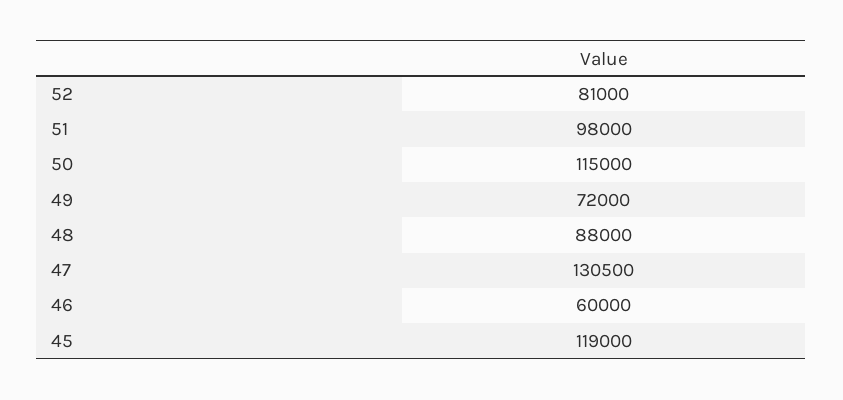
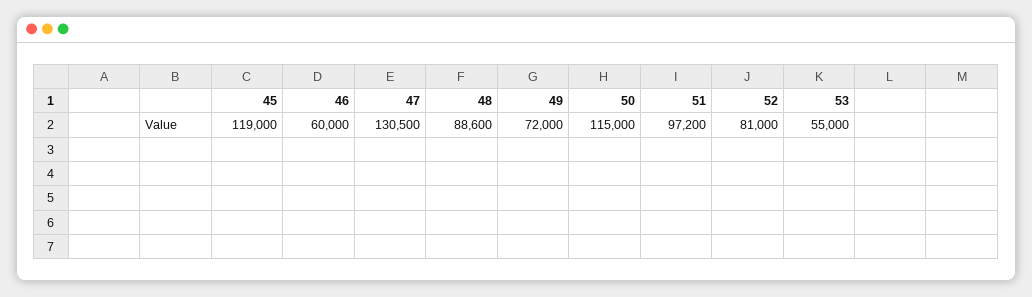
  {
    "52": 81000,
-   "51": 98000,
+   "51": 97200,
    "50": 115000,
    "49": 72000,
-   "48": 88000,
+   "48": 88600,
    "47": 130500,
    "46": 60000,
-   "45": 119000
+   "45": 119000,
+   "53": 55000
  }

